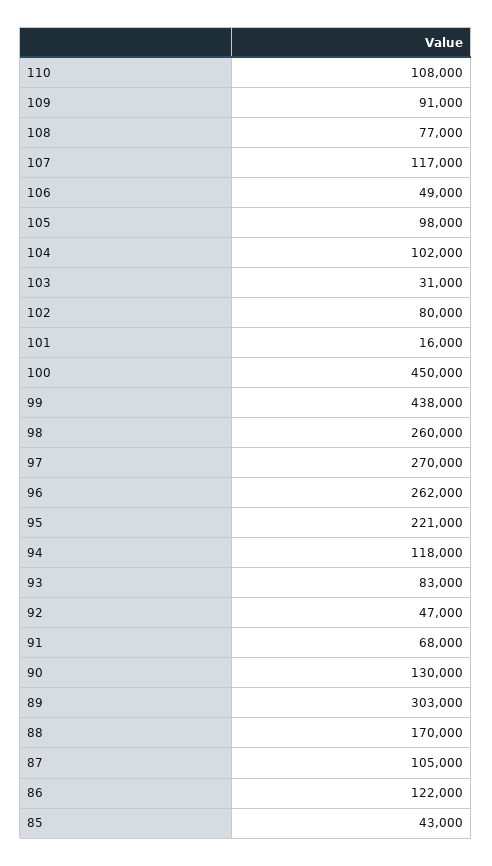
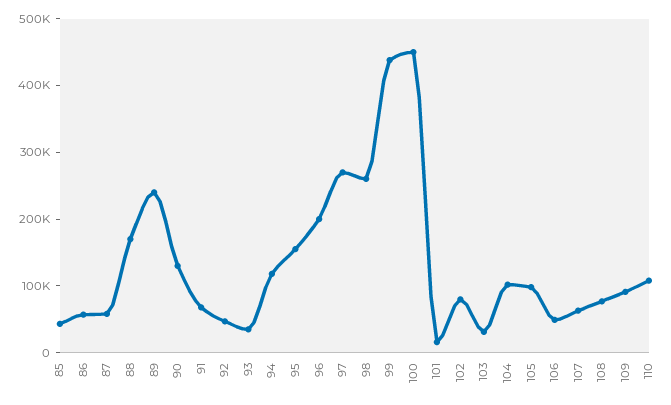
  {
    "110": 108000,
    "109": 91000,
    "108": 77000,
-   "107": 117000,
+   "107": 60000,
    "106": 49000,
    "105": 98000,
    "104": 102000,
    "103": 31000,
    "102": 80000,
    "101": 16000,
    "100": 450000,
    "99": 438000,
    "98": 260000,
    "97": 270000,
-   "96": 262000,
+   "96": 200000,
-   "95": 221000,
+   "95": 160000,
    "94": 118000,
-   "93": 83000,
+   "93": 40000,
    "92": 47000,
    "91": 68000,
    "90": 130000,
-   "89": 303000,
+   "89": 240000,
    "88": 170000,
-   "87": 105000,
+   "87": 60000,
-   "86": 122000,
+   "86": 60000,
    "85": 43000
  }

